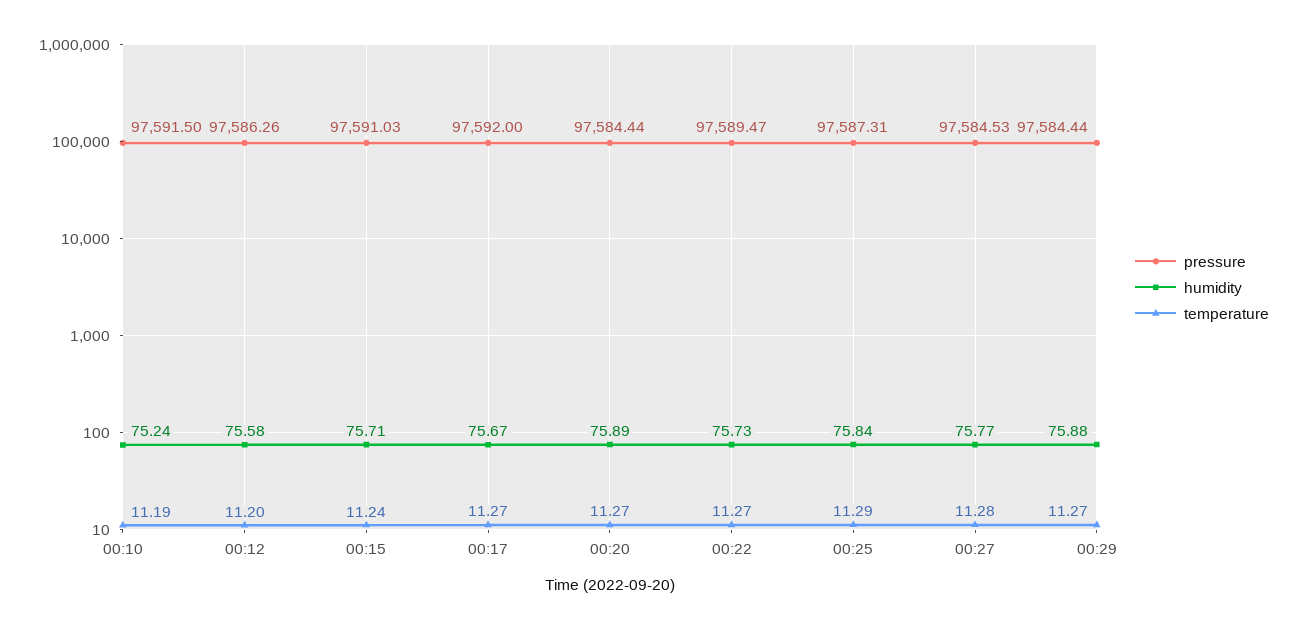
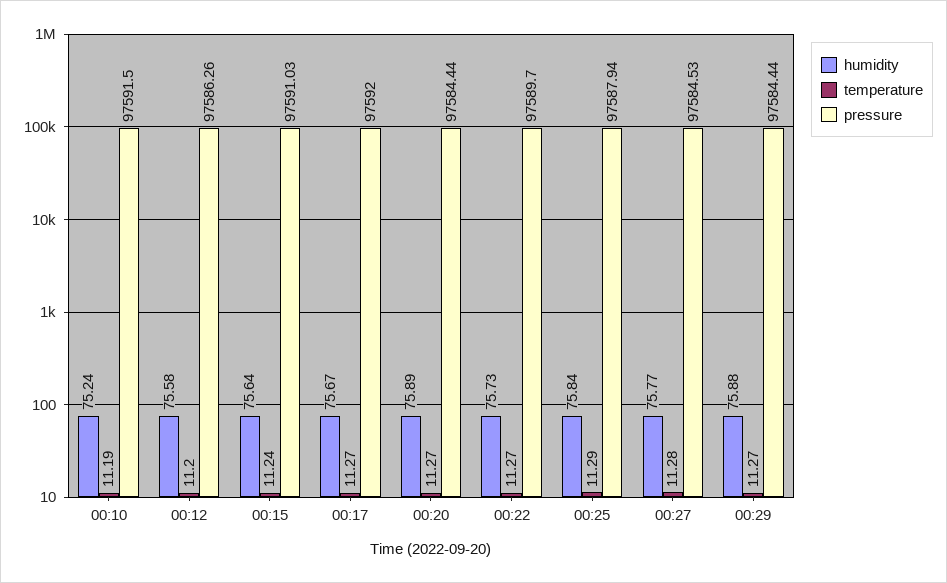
  {
    "pressure": {
      "00:10": 97591.5,
      "00:12": 97586.26,
      "00:15": 97591.03,
      "00:17": 97592,
      "00:20": 97584.44,
-     "00:22": 97589.47,
+     "00:22": 97589.7,
-     "00:25": 97587.31,
+     "00:25": 97587.94,
      "00:27": 97584.53,
      "00:29": 97584.44
    },
    "humidity": {
      "00:10": 75.24,
      "00:12": 75.58,
-     "00:15": 75.71,
+     "00:15": 75.64,
      "00:17": 75.67,
      "00:20": 75.89,
      "00:22": 75.73,
      "00:25": 75.84,
      "00:27": 75.77,
      "00:29": 75.88
    },
    "temperature": {
      "00:10": 11.19,
      "00:12": 11.2,
      "00:15": 11.24,
      "00:17": 11.27,
      "00:20": 11.27,
      "00:22": 11.27,
      "00:25": 11.29,
      "00:27": 11.28,
      "00:29": 11.27
    }
  }

